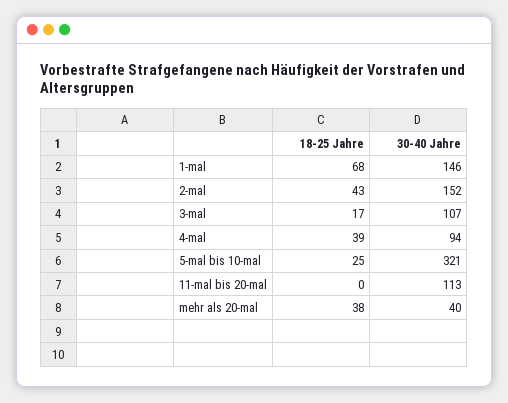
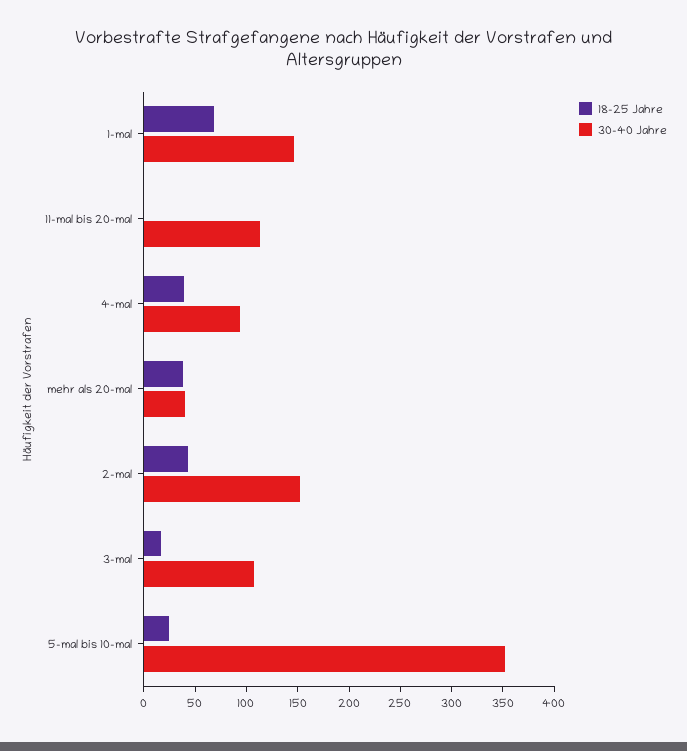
  {
    "18-25 Jahre": {
      "1-mal": 68,
      "2-mal": 43,
      "3-mal": 17,
      "4-mal": 39,
      "5-mal bis 10-mal": 25,
      "11-mal bis 20-mal": 0,
      "mehr als 20-mal": 38
    },
    "30-40 Jahre": {
      "1-mal": 146,
      "2-mal": 152,
      "3-mal": 107,
      "4-mal": 94,
-     "5-mal bis 10-mal": 321,
+     "5-mal bis 10-mal": 350,
      "11-mal bis 20-mal": 113,
      "mehr als 20-mal": 40
    }
  }

